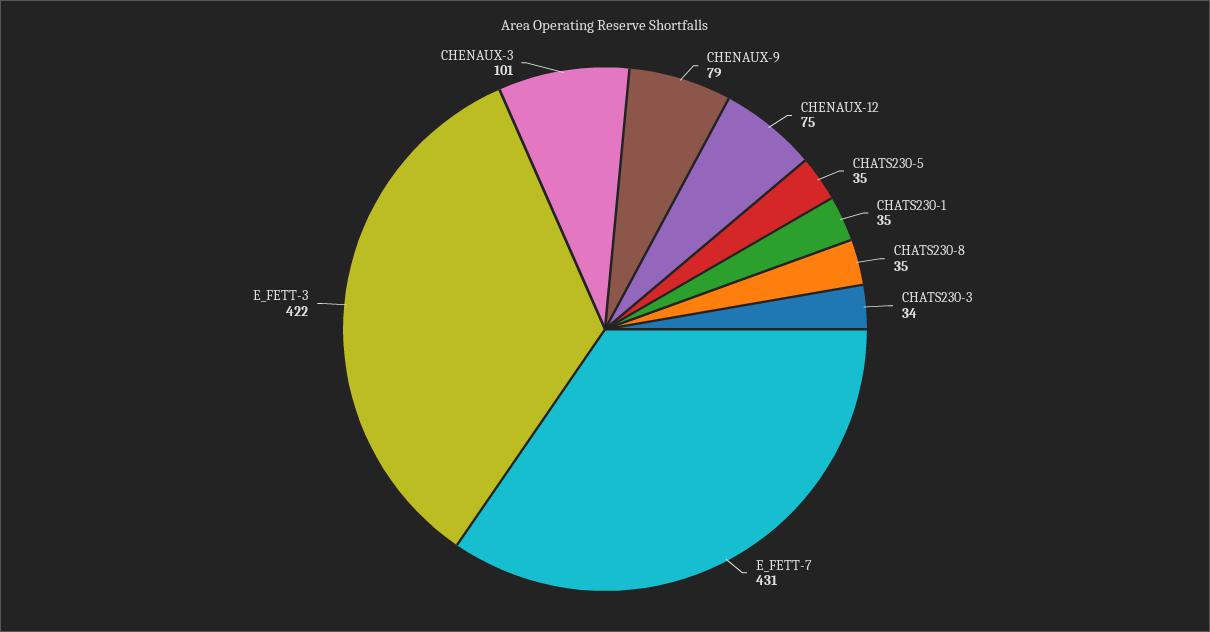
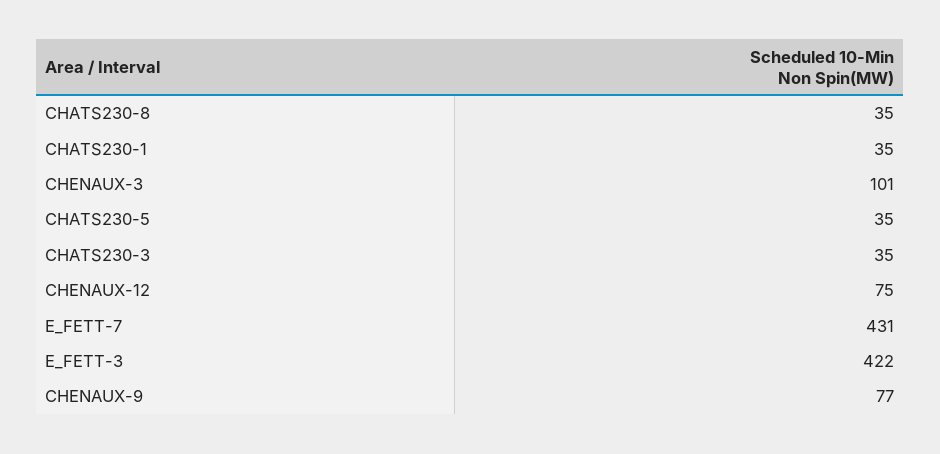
  {
-   "CHENAUX-9": 79,
+   "CHENAUX-9": 77,
    "CHENAUX-12": 75,
    "CHATS230-5": 35,
    "CHATS230-1": 35,
    "CHATS230-8": 35,
-   "CHATS230-3": 34,
+   "CHATS230-3": 35,
    "E_FETT-7": 431,
    "E_FETT-3": 422,
    "CHENAUX-3": 101
  }

